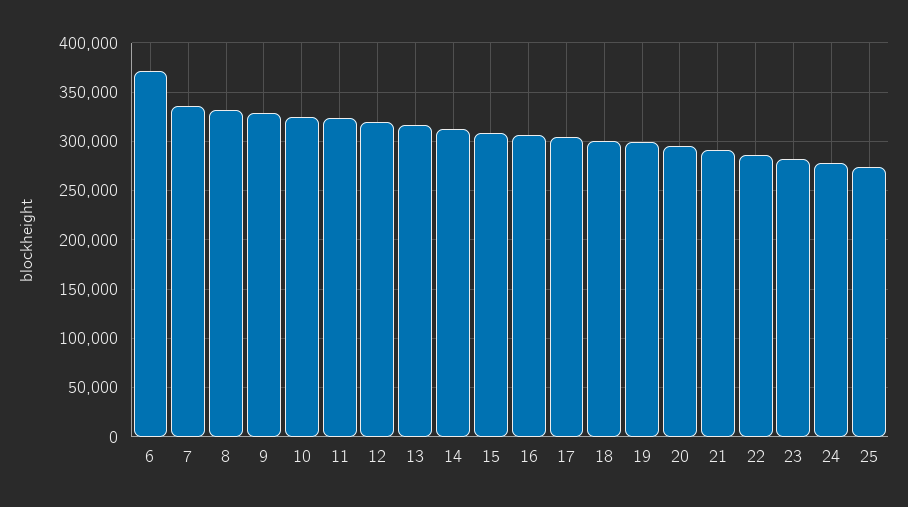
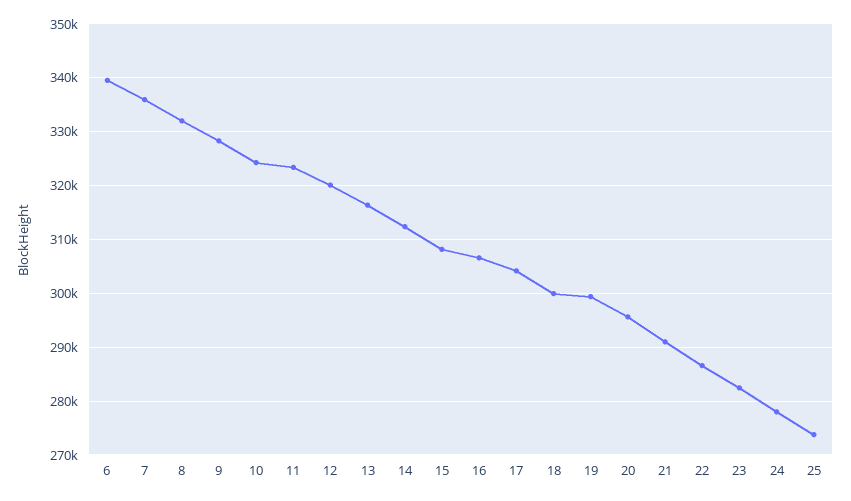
  {
-   "6": 370000,
+   "6": 340000,
    "7": 336000,
    "8": 332000,
    "9": 328000,
    "10": 324000,
    "11": 324000,
    "12": 320000,
    "13": 316000,
    "14": 312000,
    "15": 308000,
    "16": 306000,
    "17": 304000,
    "18": 300000,
    "19": 300000,
    "20": 296000,
    "21": 290000,
    "22": 286000,
    "23": 282000,
    "24": 278000,
    "25": 274000
  }

